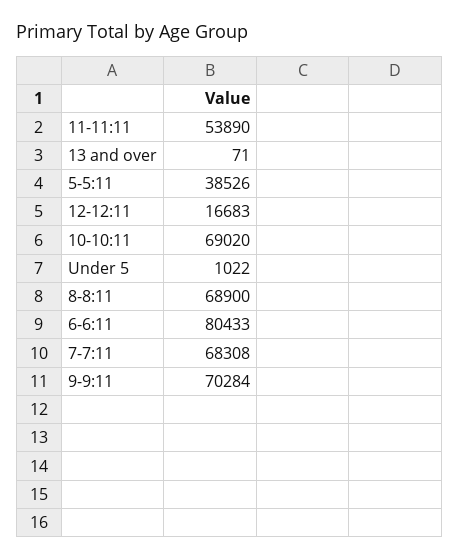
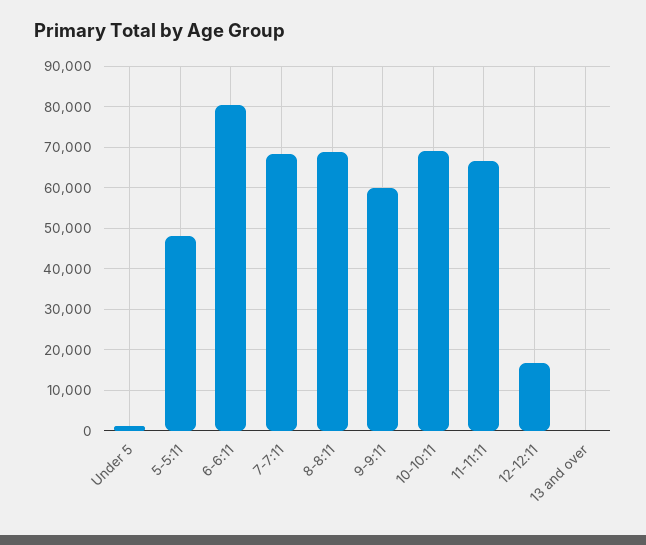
  {
-   "11-11:11": 53890,
+   "11-11:11": 66000,
    "13 and over": 71,
-   "5-5:11": 38526,
+   "5-5:11": 48000,
    "12-12:11": 16683,
    "10-10:11": 69020,
    "Under 5": 1022,
    "8-8:11": 68900,
    "6-6:11": 80433,
    "7-7:11": 68308,
-   "9-9:11": 70284
+   "9-9:11": 60000
  }

